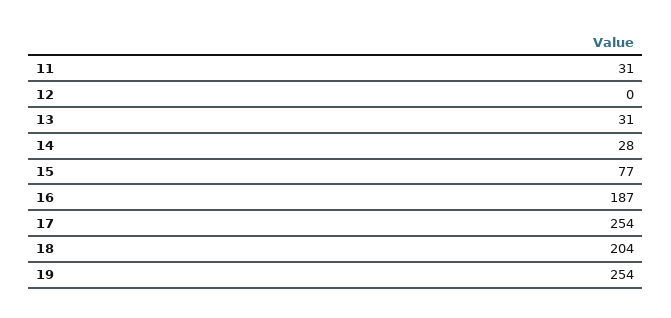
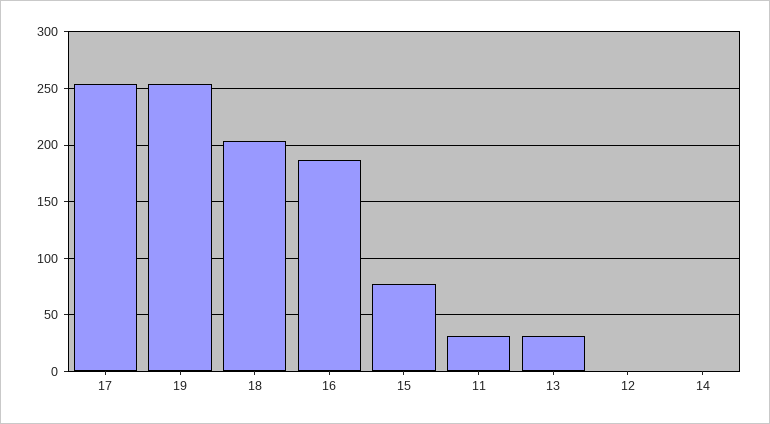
  {
    "11": 31,
    "12": 0,
    "13": 31,
-   "14": 28,
+   "14": 0,
    "15": 77,
    "16": 187,
    "17": 254,
    "18": 204,
    "19": 254
  }

